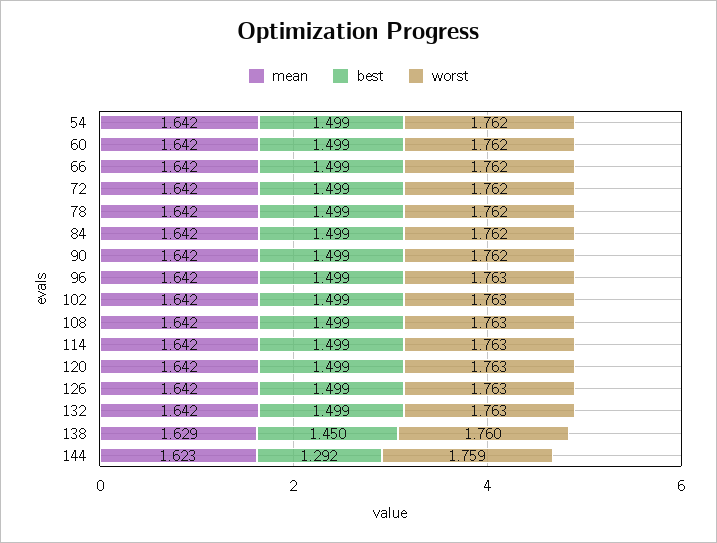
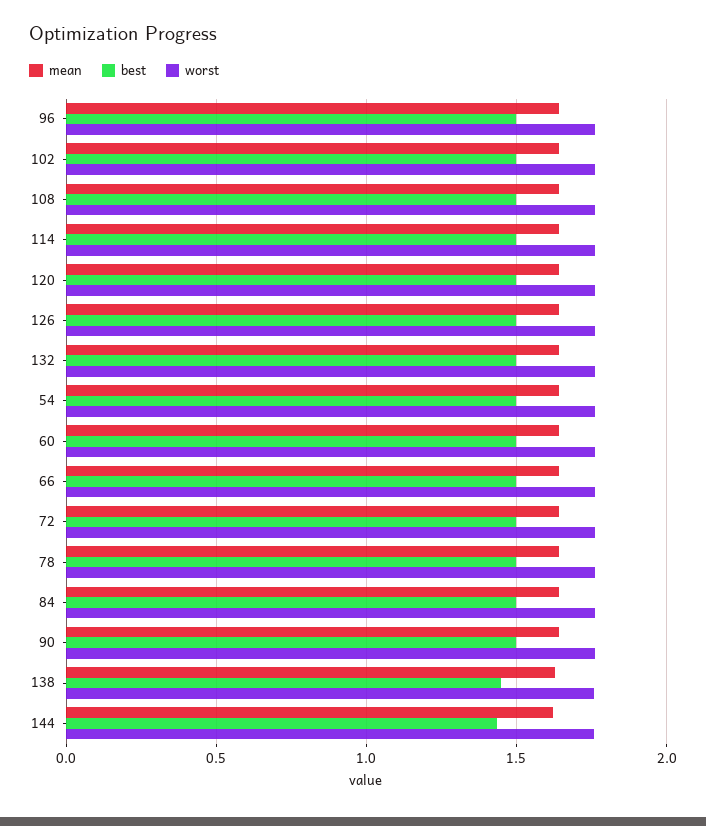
  {
    "mean": {
      "54": 1.642,
      "60": 1.642,
      "66": 1.642,
      "72": 1.642,
      "78": 1.642,
      "84": 1.642,
      "90": 1.642,
      "96": 1.642,
      "102": 1.642,
      "108": 1.642,
      "114": 1.642,
      "120": 1.642,
      "126": 1.642,
      "132": 1.642,
      "138": 1.629,
      "144": 1.623
    },
    "best": {
      "54": 1.499,
      "60": 1.499,
      "66": 1.499,
      "72": 1.499,
      "78": 1.499,
      "84": 1.499,
      "90": 1.499,
      "96": 1.499,
      "102": 1.499,
      "108": 1.499,
      "114": 1.499,
      "120": 1.499,
      "126": 1.499,
      "132": 1.499,
      "138": 1.45,
-     "144": 1.292
+     "144": 1.45
    },
    "worst": {
      "54": 1.762,
      "60": 1.762,
      "66": 1.762,
      "72": 1.762,
      "78": 1.762,
      "84": 1.762,
      "90": 1.762,
      "96": 1.763,
      "102": 1.763,
      "108": 1.763,
      "114": 1.763,
      "120": 1.763,
      "126": 1.763,
      "132": 1.763,
      "138": 1.76,
      "144": 1.759
    }
  }

